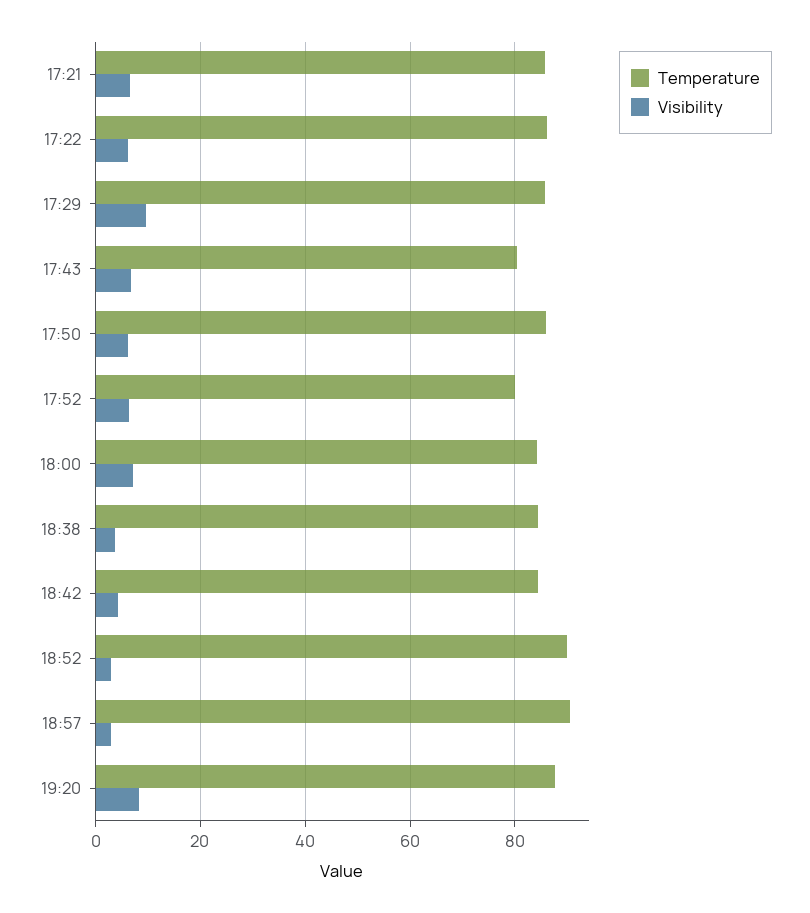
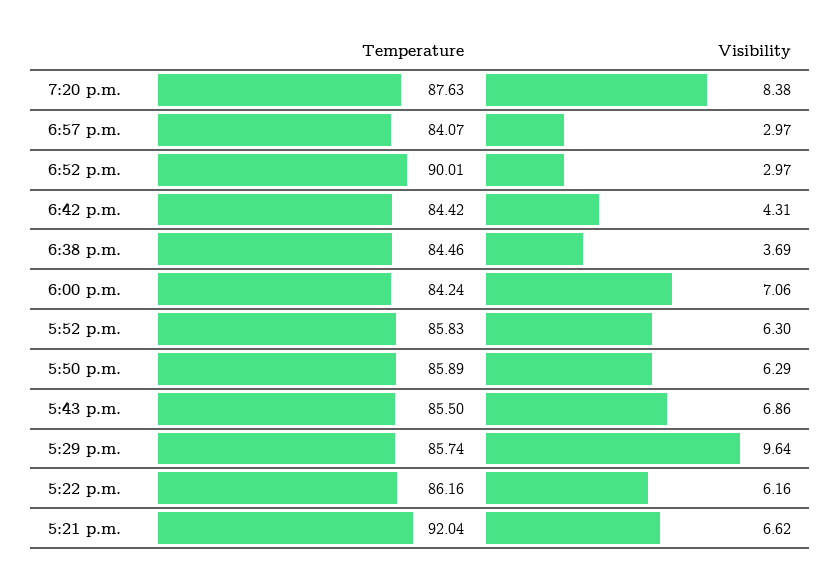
  {
    "Temperature": {
-     "17:21": 86,
+     "17:21": 92.04,
      "17:22": 86.16,
      "17:29": 85.74,
-     "17:43": 80,
+     "17:43": 85.5,
      "17:50": 85.89,
-     "17:52": 80,
+     "17:52": 85.83,
      "18:00": 84.24,
      "18:38": 84.46,
      "18:42": 84.42,
      "18:52": 90.01,
-     "18:57": 90,
+     "18:57": 84.07,
      "19:20": 87.63
    },
    "Visibility": {
      "17:21": 6.62,
      "17:22": 6.16,
      "17:29": 9.64,
      "17:43": 6.86,
      "17:50": 6.29,
      "17:52": 6.3,
      "18:00": 7.06,
      "18:38": 3.69,
      "18:42": 4.31,
      "18:52": 2.97,
      "18:57": 2.97,
      "19:20": 8.38
    }
  }

